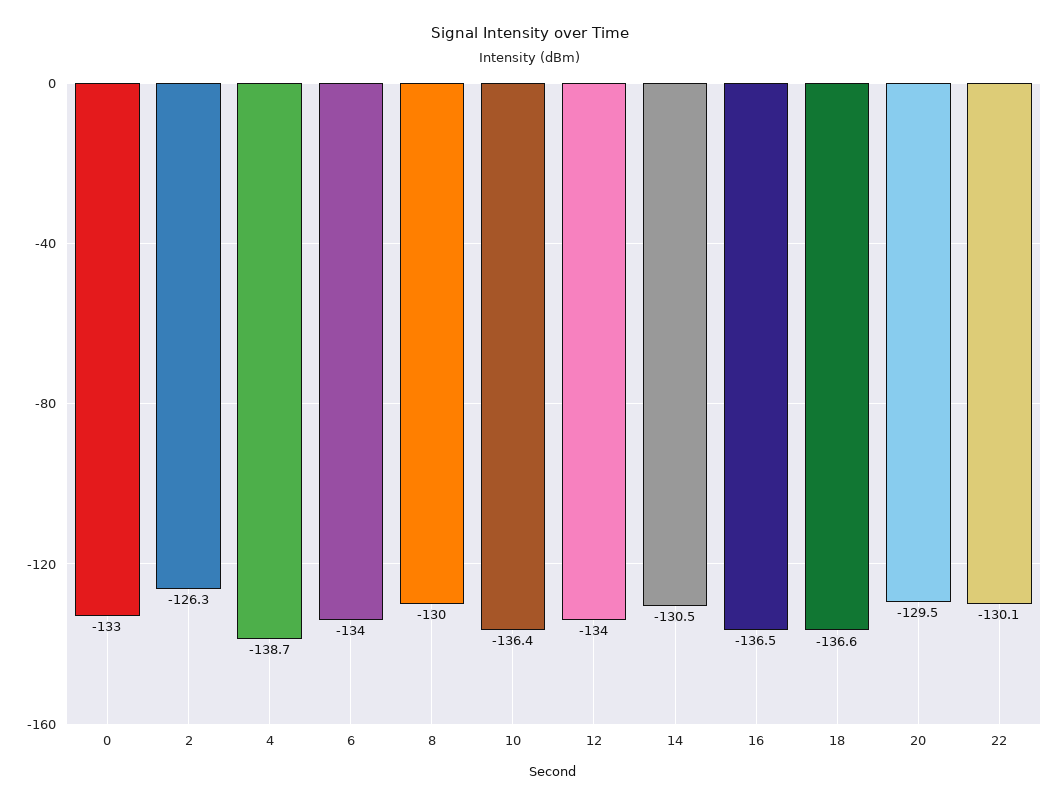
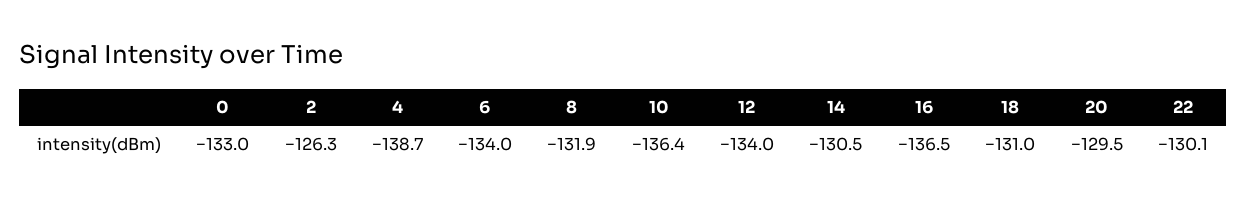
  {
    "0": -133,
    "2": -126.3,
    "4": -138.7,
    "6": -134,
-   "8": -130,
+   "8": -131.9,
    "10": -136.4,
    "12": -134,
    "14": -130.5,
    "16": -136.5,
-   "18": -136.6,
+   "18": -131,
    "20": -129.5,
    "22": -130.1
  }

